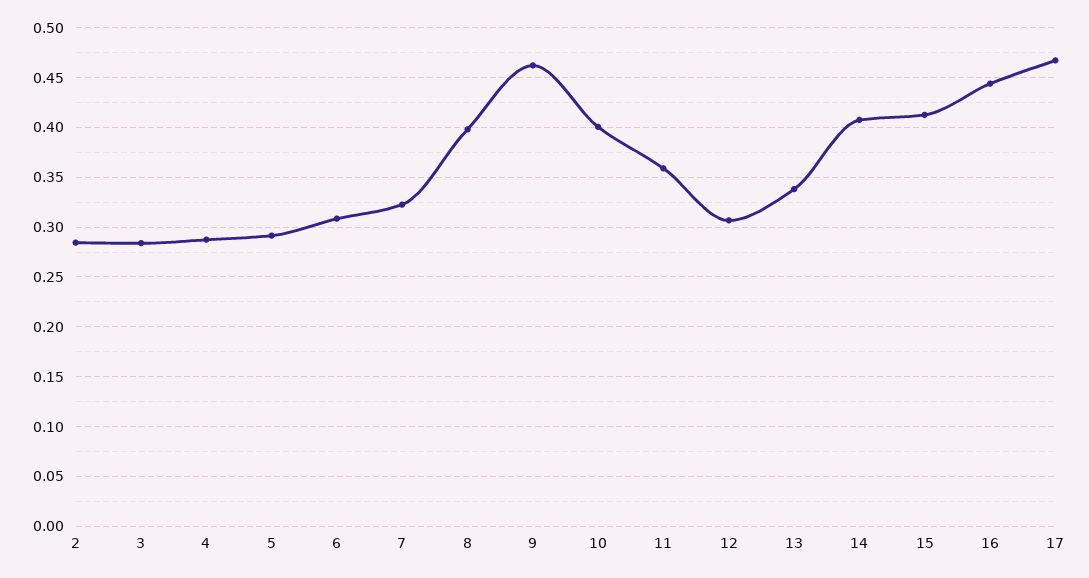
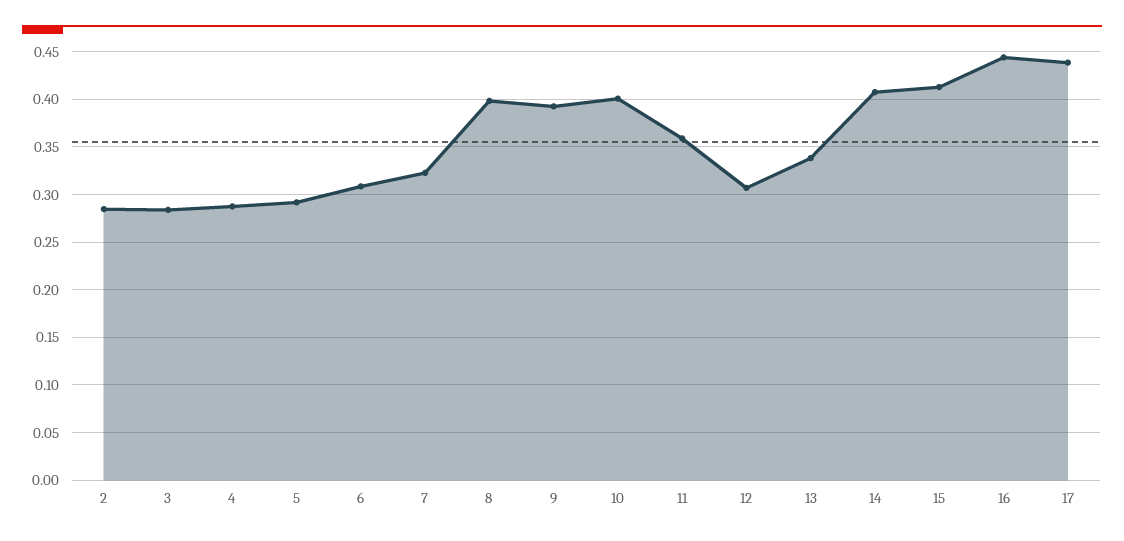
  {
    "2": 0.28,
    "3": 0.28,
    "4": 0.29,
    "5": 0.29,
    "6": 0.31,
    "7": 0.32,
    "8": 0.4,
-   "9": 0.46,
+   "9": 0.39,
    "10": 0.4,
    "11": 0.36,
    "12": 0.31,
    "13": 0.34,
    "14": 0.41,
    "15": 0.41,
    "16": 0.44,
-   "17": 0.47
+   "17": 0.44
  }

